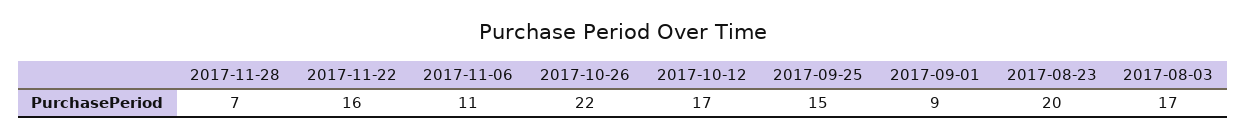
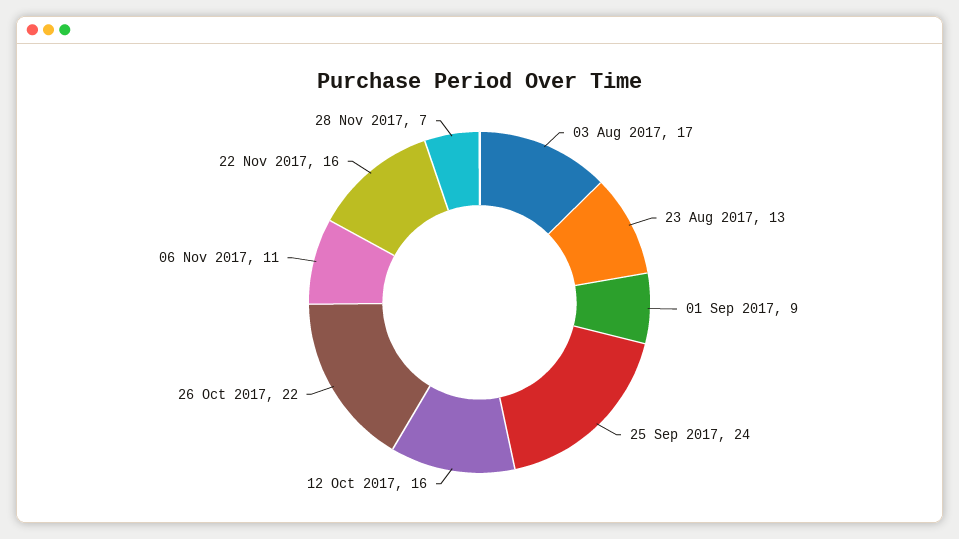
  {
    "2017-11-28": 7,
    "2017-11-22": 16,
    "2017-11-06": 11,
    "2017-10-26": 22,
-   "2017-10-12": 17,
+   "2017-10-12": 16,
-   "2017-09-25": 15,
+   "2017-09-25": 24,
    "2017-09-01": 9,
-   "2017-08-23": 20,
+   "2017-08-23": 13,
    "2017-08-03": 17
  }

